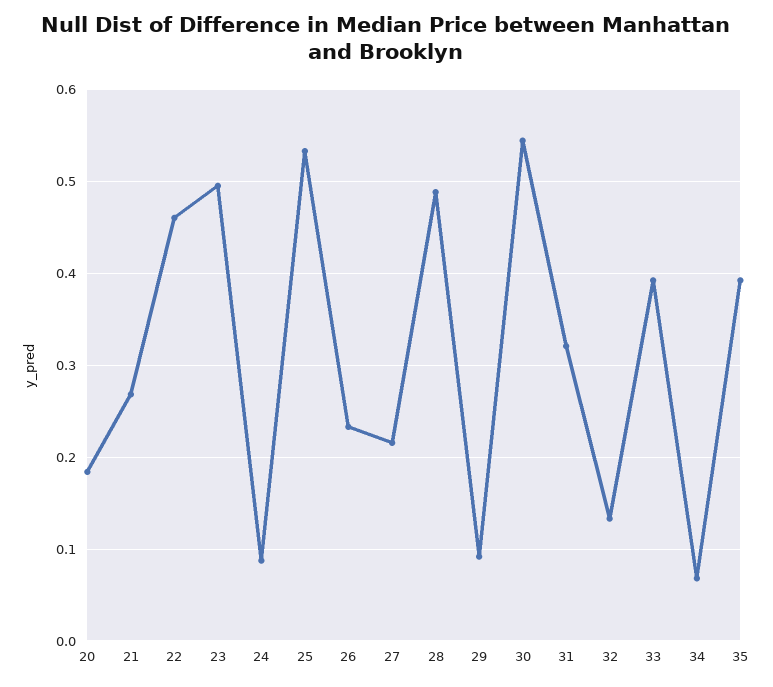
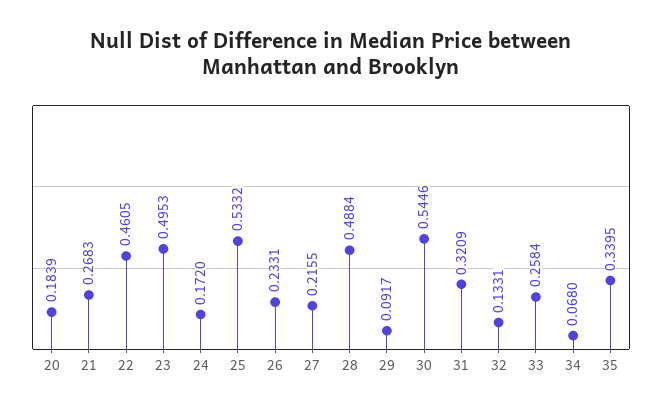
  {
    "20": 0.1839,
    "21": 0.2683,
    "22": 0.4605,
    "23": 0.4953,
-   "24": 0.09,
+   "24": 0.172,
    "25": 0.5332,
    "26": 0.2331,
    "27": 0.2155,
    "28": 0.4884,
    "29": 0.0917,
    "30": 0.5446,
    "31": 0.3209,
    "32": 0.1331,
-   "33": 0.39,
+   "33": 0.2584,
    "34": 0.068,
-   "35": 0.39
+   "35": 0.3395
  }

